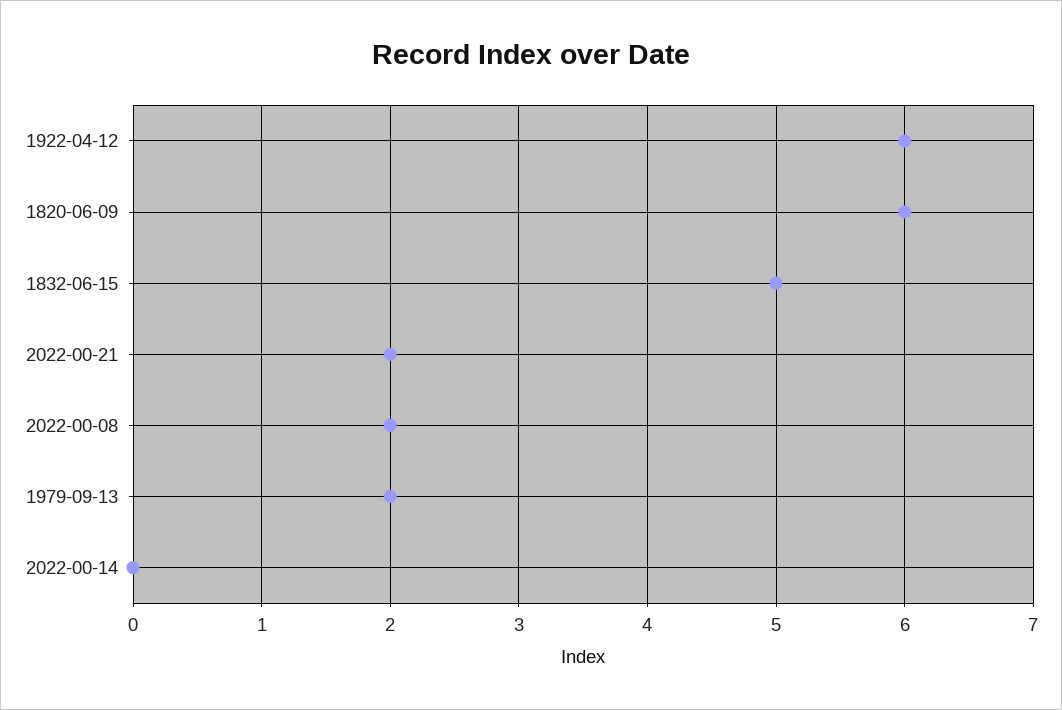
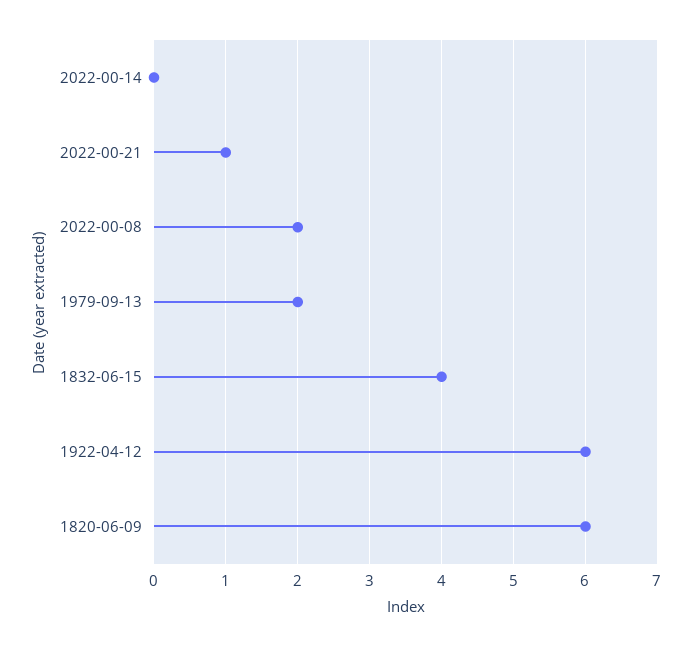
  {
    "1922-04-12": 6,
    "1820-06-09": 6,
-   "1832-06-15": 5,
+   "1832-06-15": 4,
-   "2022-00-21": 2,
+   "2022-00-21": 1,
    "2022-00-08": 2,
    "1979-09-13": 2,
    "2022-00-14": 0
  }

